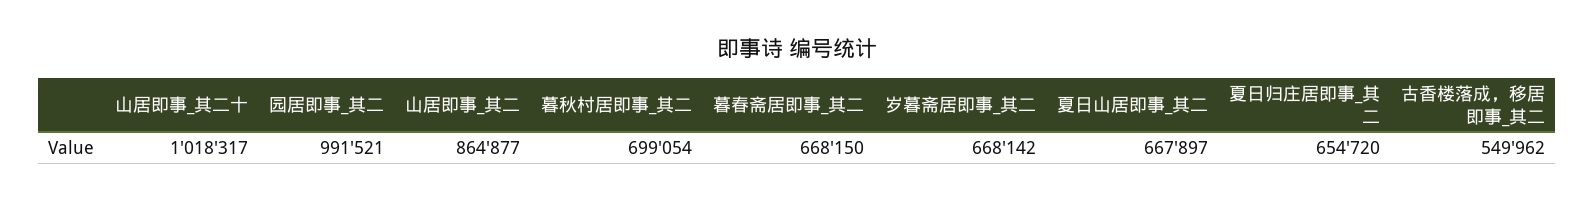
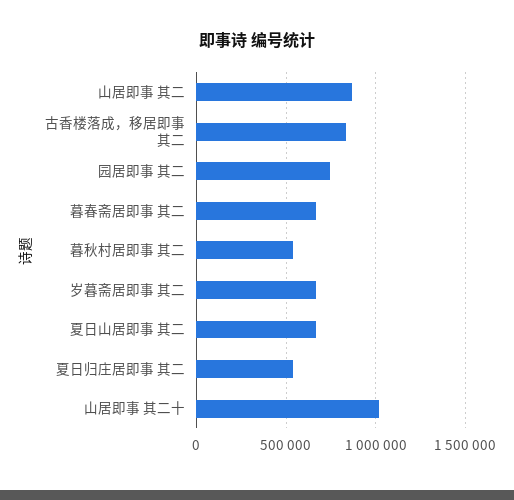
  {
    "山居即事_其二十": 1018317,
-   "园居即事_其二": 991521,
+   "园居即事_其二": 750000,
    "山居即事_其二": 864877,
-   "暮秋村居即事_其二": 699054,
+   "暮秋村居即事_其二": 550000,
    "暮春斋居即事_其二": 668150,
    "岁暮斋居即事_其二": 668142,
    "夏日山居即事_其二": 667897,
-   "夏日归庄居即事_其二": 654720,
+   "夏日归庄居即事_其二": 550000,
-   "古香楼落成，移居即事_其二": 549962
+   "古香楼落成，移居即事_其二": 850000
  }

